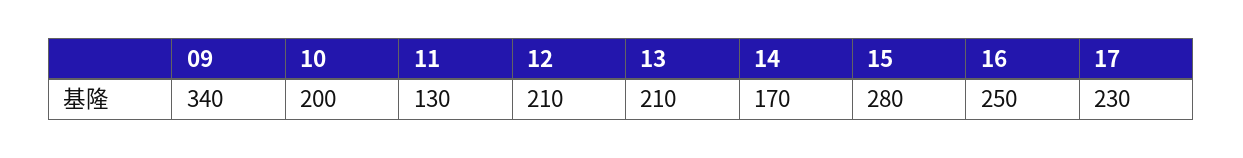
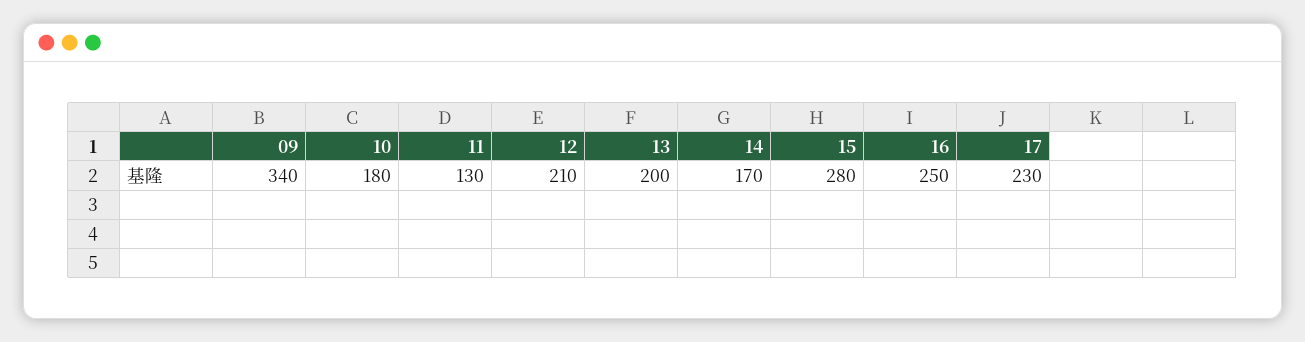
  {
    "09": 340,
-   "10": 200,
+   "10": 180,
    "11": 130,
    "12": 210,
-   "13": 210,
+   "13": 200,
    "14": 170,
    "15": 280,
    "16": 250,
    "17": 230
  }

